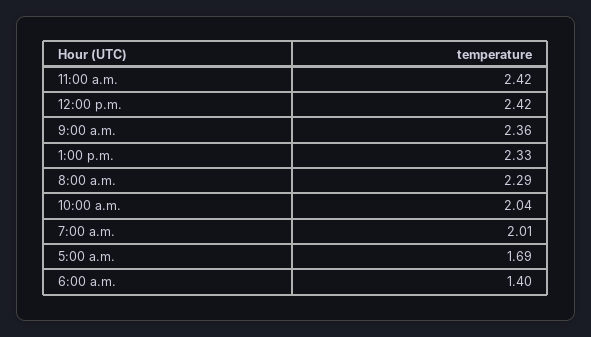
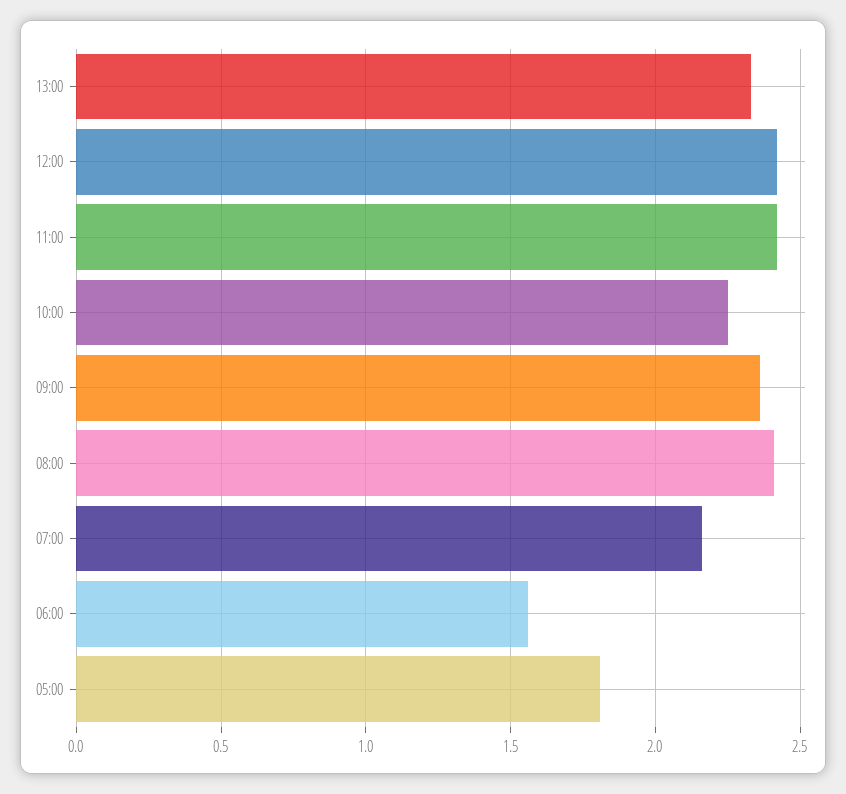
  {
    "11:00 a.m.": 2.42,
    "12:00 p.m.": 2.42,
    "9:00 a.m.": 2.36,
    "1:00 p.m.": 2.33,
-   "8:00 a.m.": 2.29,
+   "8:00 a.m.": 2.4,
-   "10:00 a.m.": 2.04,
+   "10:00 a.m.": 2.25,
-   "7:00 a.m.": 2.01,
+   "7:00 a.m.": 2.15,
-   "5:00 a.m.": 1.69,
+   "5:00 a.m.": 1.8,
-   "6:00 a.m.": 1.4
+   "6:00 a.m.": 1.55
  }

